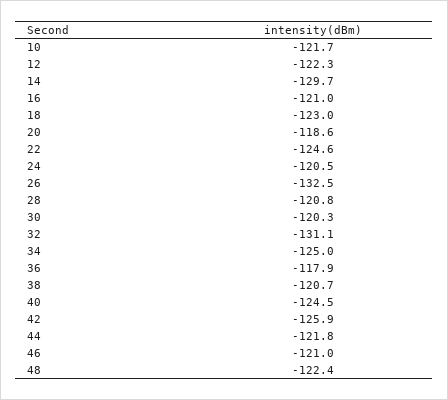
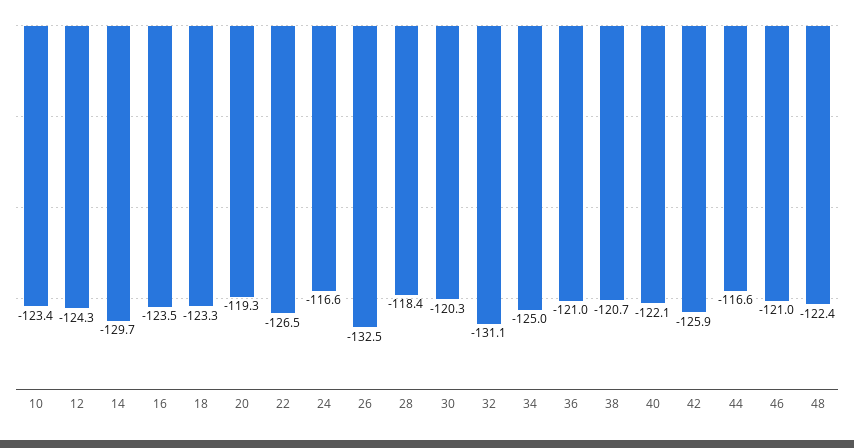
  {
-   "10": -121.7,
+   "10": -123.4,
-   "12": -122.3,
+   "12": -124.3,
    "14": -129.7,
-   "16": -121,
+   "16": -123.5,
-   "18": -123,
+   "18": -123.3,
-   "20": -118.6,
+   "20": -119.3,
-   "22": -124.6,
+   "22": -126.5,
-   "24": -120.5,
+   "24": -116.6,
    "26": -132.5,
-   "28": -120.8,
+   "28": -118.4,
    "30": -120.3,
    "32": -131.1,
    "34": -125,
-   "36": -117.9,
+   "36": -121,
    "38": -120.7,
-   "40": -124.5,
+   "40": -122.1,
    "42": -125.9,
-   "44": -121.8,
+   "44": -116.6,
    "46": -121,
    "48": -122.4
  }

